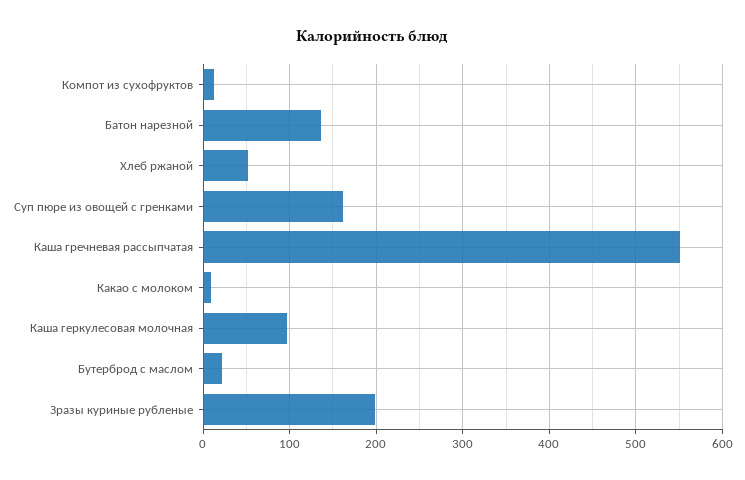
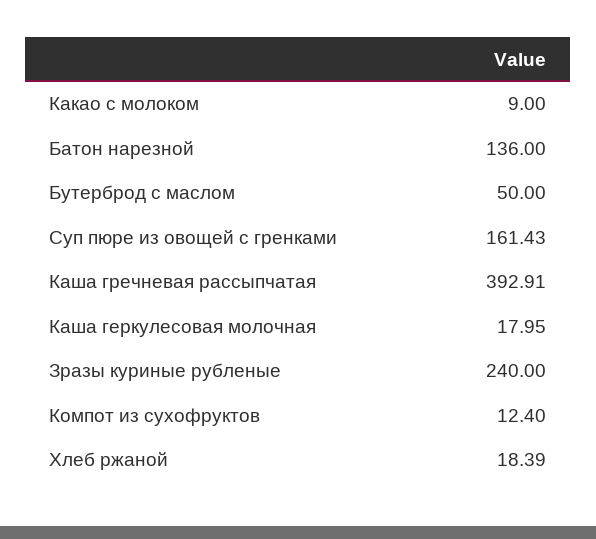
  {
    "Компот из сухофруктов": 12.4,
    "Батон нарезной": 136,
-   "Хлеб ржаной": 50,
+   "Хлеб ржаной": 18.39,
    "Суп пюре из овощей с гренками": 161.43,
-   "Каша гречневая рассыпчатая": 550,
+   "Каша гречневая рассыпчатая": 392.91,
    "Какао с молоком": 9,
-   "Каша геркулесовая молочная": 100,
+   "Каша геркулесовая молочная": 17.95,
-   "Бутерброд с маслом": 20,
+   "Бутерброд с маслом": 50,
-   "Зразы куриные рубленые": 200
+   "Зразы куриные рубленые": 240
  }

